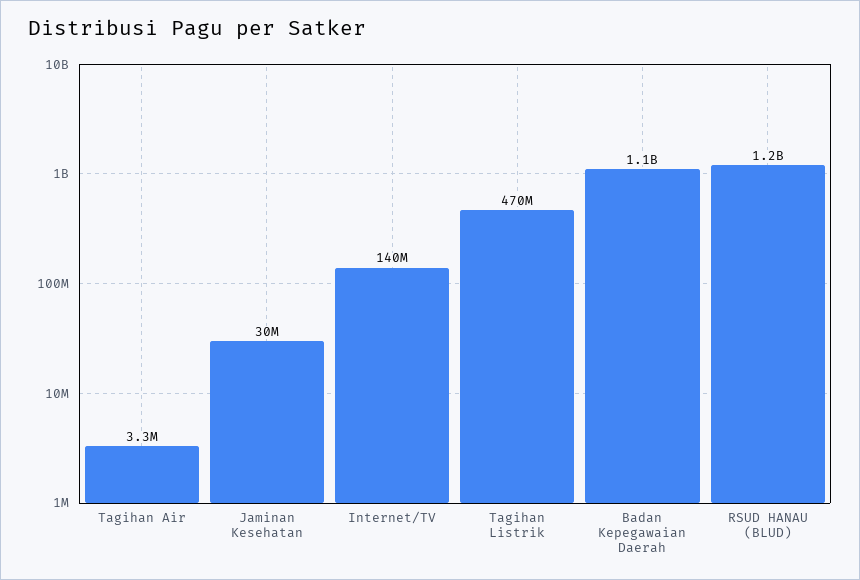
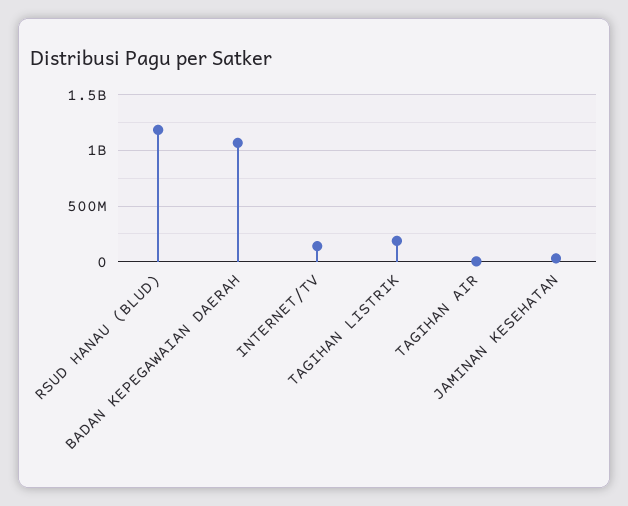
  {
    "Tagihan Air": 3300000,
    "Jaminan Kesehatan": 30000000,
    "Internet/TV": 140000000,
-   "Tagihan Listrik": 470000000,
+   "Tagihan Listrik": 200000000,
    "Badan Kepegawaian Daerah": 1100000000,
    "RSUD HANAU (BLUD)": 1200000000
  }

